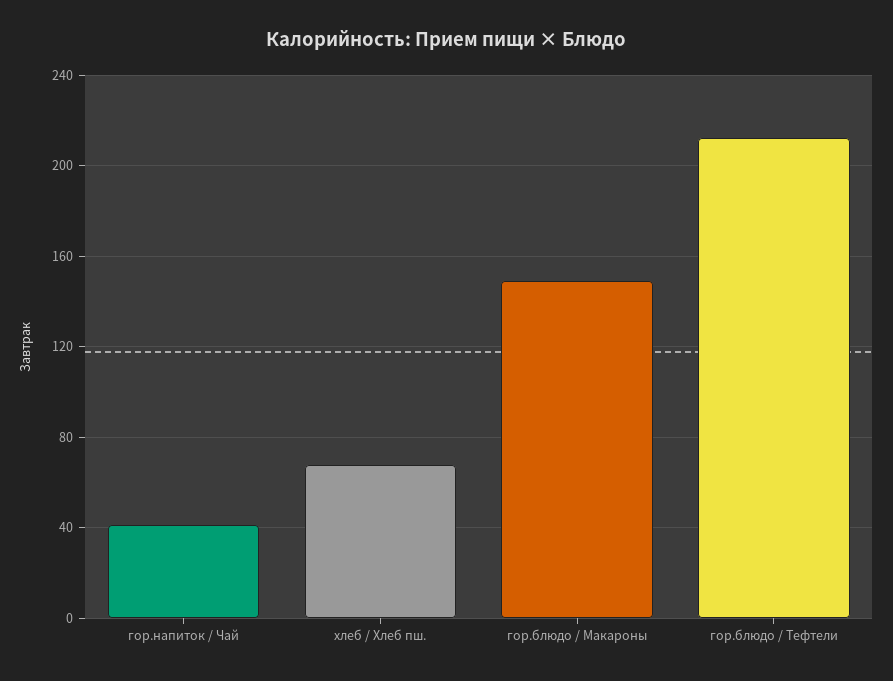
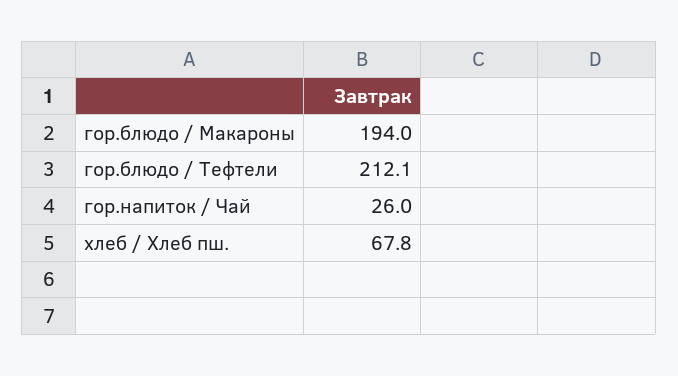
  {
-   "гор.напиток / Чай": 40,
+   "гор.напиток / Чай": 26,
    "хлеб / Хлеб пш.": 67.8,
-   "гор.блюдо / Макароны": 150,
+   "гор.блюдо / Макароны": 194,
    "гор.блюдо / Тефтели": 212.1
  }

